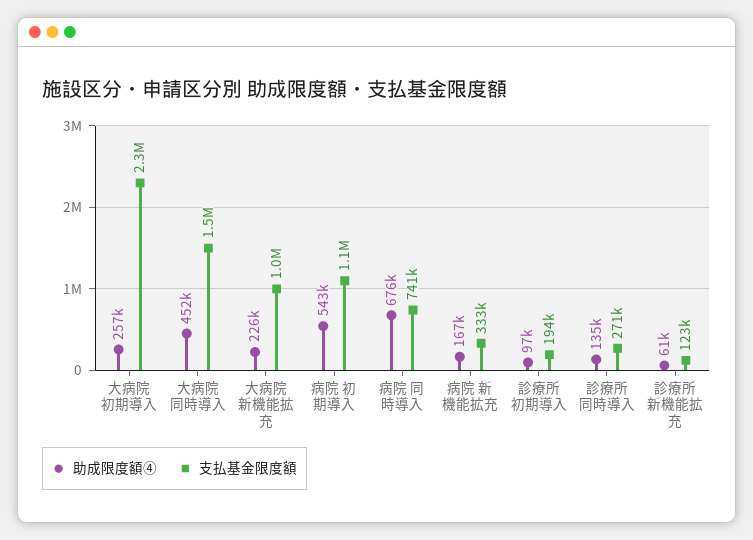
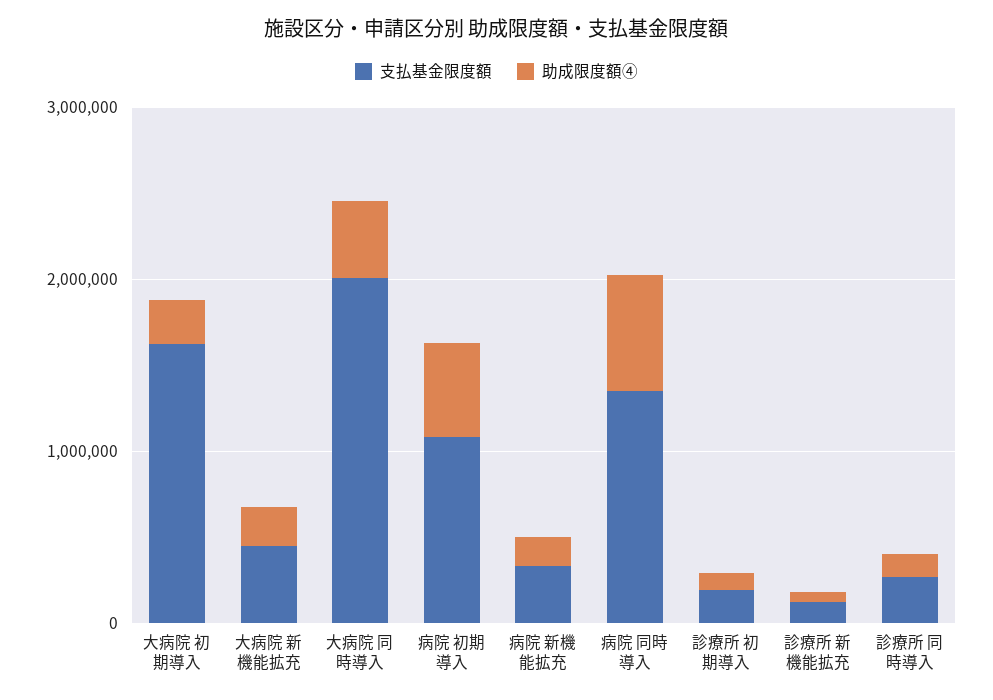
  {
    "助成限度額④": {
      "大病院 初期導入": 257000,
      "大病院 同時導入": 452000,
      "大病院 新機能拡充": 226000,
      "病院 初期導入": 543000,
      "病院 同時導入": 676000,
      "病院 新機能拡充": 167000,
      "診療所 初期導入": 97000,
      "診療所 同時導入": 135000,
      "診療所 新機能拡充": 61000
    },
    "支払基金限度額": {
-     "大病院 初期導入": 2300000,
+     "大病院 初期導入": 1600000,
-     "大病院 同時導入": 1500000,
+     "大病院 同時導入": 2000000,
-     "大病院 新機能拡充": 1000000,
+     "大病院 新機能拡充": 400000,
      "病院 初期導入": 1100000,
-     "病院 同時導入": 741000,
+     "病院 同時導入": 1400000,
      "病院 新機能拡充": 333000,
      "診療所 初期導入": 194000,
      "診療所 同時導入": 271000,
      "診療所 新機能拡充": 123000
    }
  }

